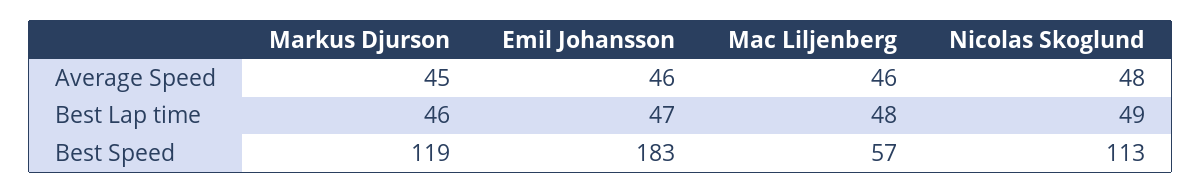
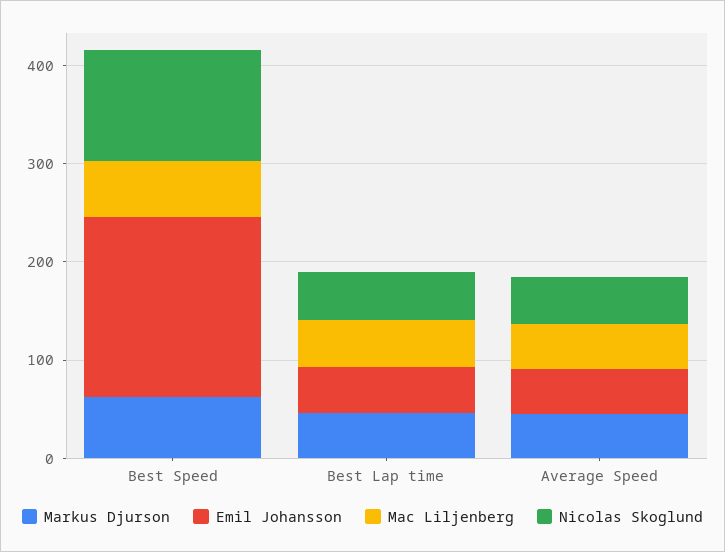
  {
    "Markus Djurson": {
      "Average Speed": 45,
      "Best Lap time": 46,
-     "Best Speed": 119
+     "Best Speed": 60
    },
    "Emil Johansson": {
      "Average Speed": 46,
      "Best Lap time": 47,
      "Best Speed": 183
    },
    "Mac Liljenberg": {
      "Average Speed": 46,
      "Best Lap time": 48,
      "Best Speed": 57
    },
    "Nicolas Skoglund": {
      "Average Speed": 48,
      "Best Lap time": 49,
      "Best Speed": 113
    }
  }

